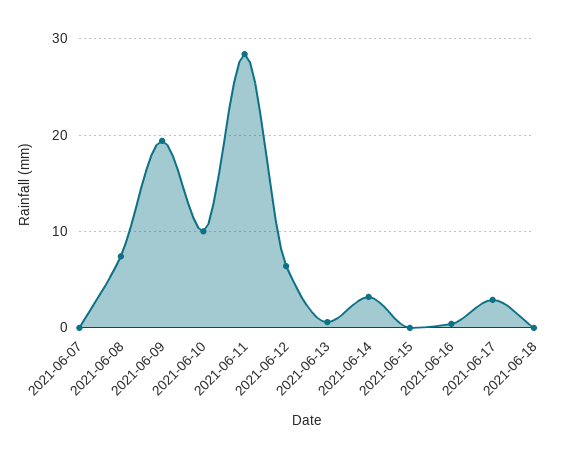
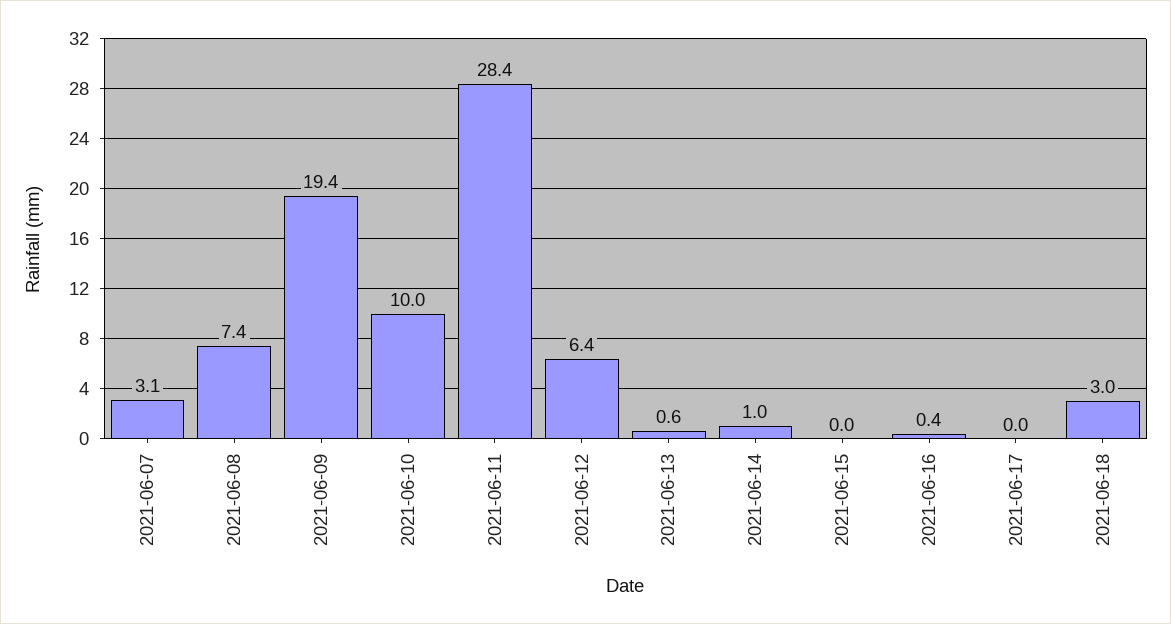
  {
-   "2021-06-07": 0,
+   "2021-06-07": 3.1,
    "2021-06-08": 7.4,
    "2021-06-09": 19.4,
    "2021-06-10": 10,
    "2021-06-11": 28.4,
    "2021-06-12": 6.4,
    "2021-06-13": 0.6,
-   "2021-06-14": 3,
+   "2021-06-14": 1,
    "2021-06-15": 0,
    "2021-06-16": 0.4,
-   "2021-06-17": 3,
+   "2021-06-17": 0,
-   "2021-06-18": 0
+   "2021-06-18": 3
  }

